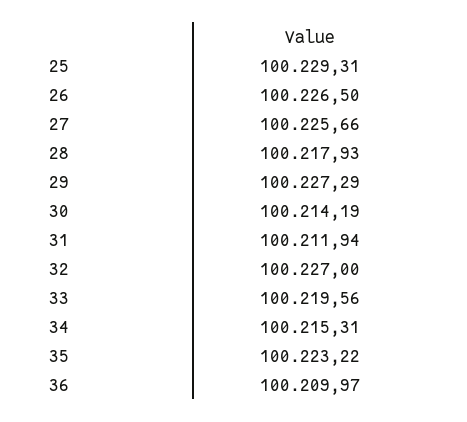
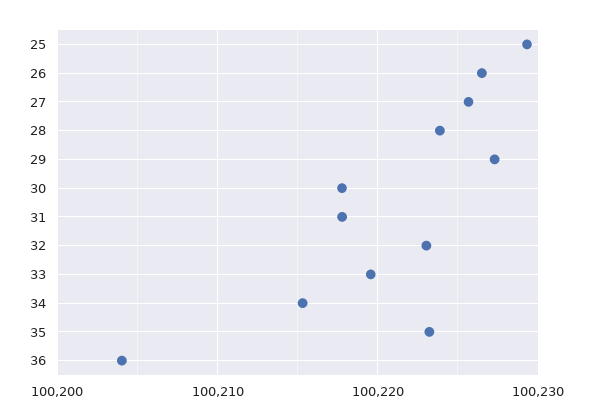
  {
    "25": 100229.31,
    "26": 100226.5,
    "27": 100225.66,
-   "28": 100217.93,
+   "28": 100224,
    "29": 100227.29,
-   "30": 100214.19,
+   "30": 100218,
-   "31": 100211.94,
+   "31": 100218,
-   "32": 100227,
+   "32": 100223,
    "33": 100219.56,
    "34": 100215.31,
    "35": 100223.22,
-   "36": 100209.97
+   "36": 100204
  }

